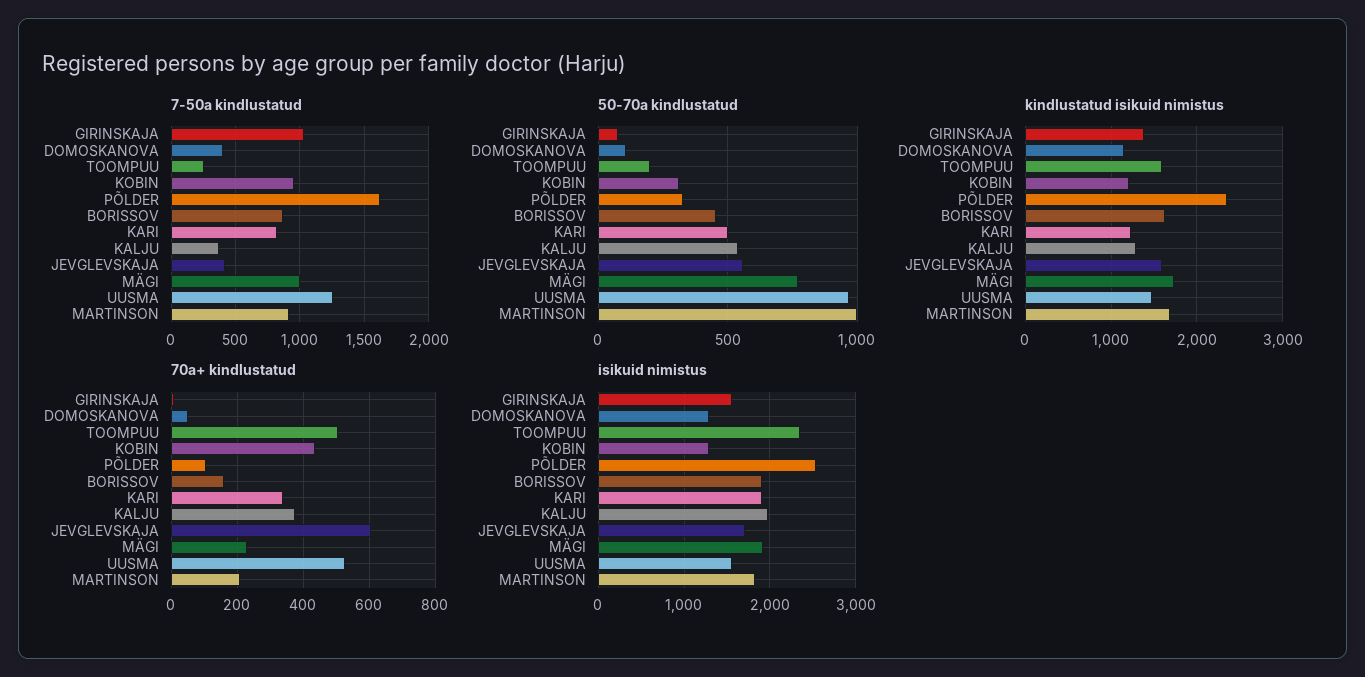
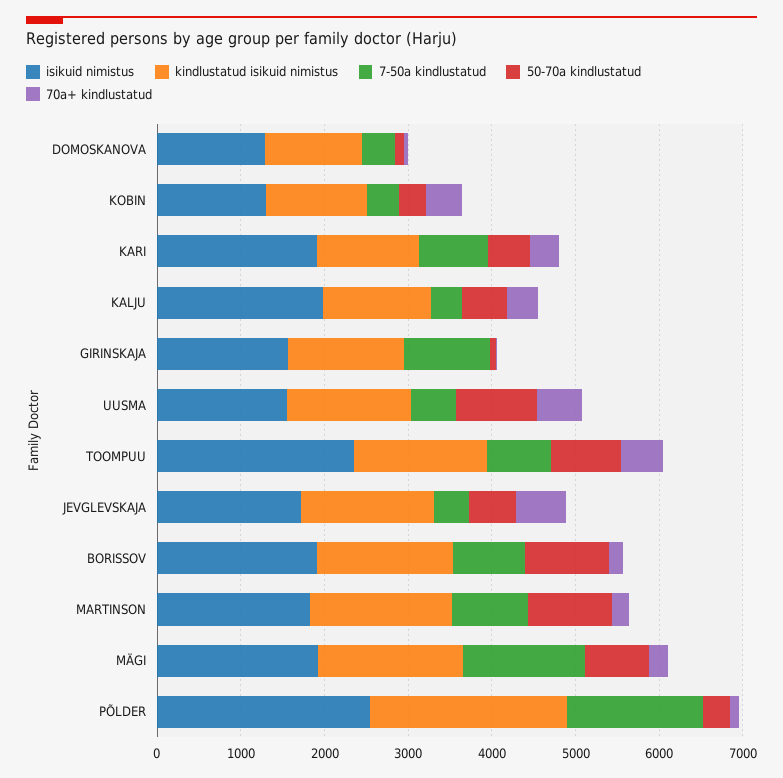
  {
    "7-50a kindlustatud": {
      "GIRINSKAJA": 1050,
      "DOMOSKANOVA": 400,
-     "TOOMPUU": 250,
+     "TOOMPUU": 800,
-     "KOBIN": 950,
+     "KOBIN": 400,
      "PÕLDER": 1600,
      "BORISSOV": 850,
      "KARI": 800,
      "KALJU": 400,
      "JEVGLEVSKAJA": 400,
-     "MÄGI": 1000,
+     "MÄGI": 1400,
-     "UUSMA": 1250,
+     "UUSMA": 600,
      "MARTINSON": 900
    },
    "50-70a kindlustatud": {
      "GIRINSKAJA": 100,
      "DOMOSKANOVA": 100,
-     "TOOMPUU": 200,
+     "TOOMPUU": 800,
      "KOBIN": 300,
      "PÕLDER": 350,
-     "BORISSOV": 450,
+     "BORISSOV": 1000,
      "KARI": 500,
      "KALJU": 550,
      "JEVGLEVSKAJA": 550,
      "MÄGI": 750,
      "UUSMA": 950,
      "MARTINSON": 1000
    },
    "kindlustatud isikuid nimistus": {
      "GIRINSKAJA": 1400,
      "DOMOSKANOVA": 1200,
      "TOOMPUU": 1600,
      "KOBIN": 1200,
      "PÕLDER": 2400,
      "BORISSOV": 1600,
      "KARI": 1200,
      "KALJU": 1300,
      "JEVGLEVSKAJA": 1600,
      "MÄGI": 1700,
      "UUSMA": 1500,
      "MARTINSON": 1700
    },
    "70a+ kindlustatud": {
      "GIRINSKAJA": 20,
      "DOMOSKANOVA": 60,
      "TOOMPUU": 500,
      "KOBIN": 440,
      "PÕLDER": 100,
      "BORISSOV": 160,
      "KARI": 340,
      "KALJU": 380,
      "JEVGLEVSKAJA": 600,
      "MÄGI": 240,
      "UUSMA": 520,
      "MARTINSON": 220
    },
    "isikuid nimistus": {
      "GIRINSKAJA": 1600,
      "DOMOSKANOVA": 1300,
      "TOOMPUU": 2400,
      "KOBIN": 1300,
      "PÕLDER": 2500,
      "BORISSOV": 1900,
      "KARI": 1900,
      "KALJU": 2000,
      "JEVGLEVSKAJA": 1700,
      "MÄGI": 1900,
      "UUSMA": 1600,
      "MARTINSON": 1800
    }
  }

